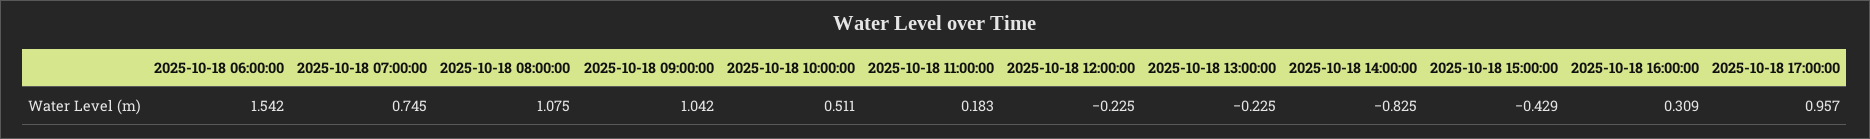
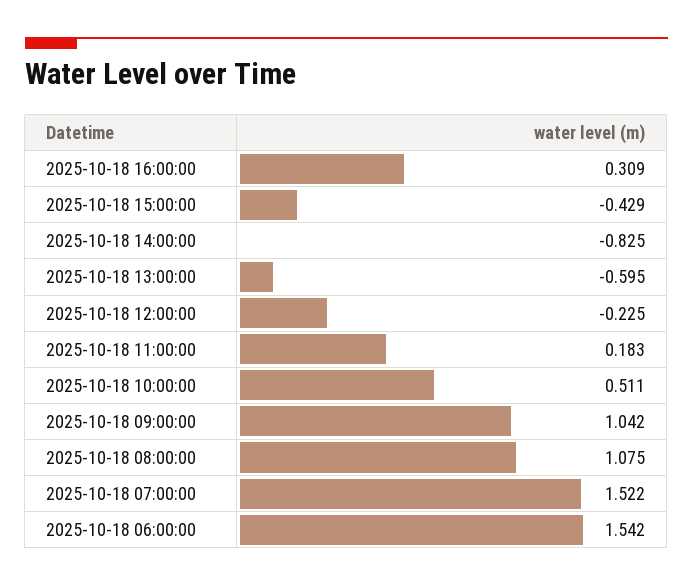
  {
    "2025-10-18 06:00:00": 1.542,
-   "2025-10-18 07:00:00": 0.745,
+   "2025-10-18 07:00:00": 1.522,
    "2025-10-18 08:00:00": 1.075,
    "2025-10-18 09:00:00": 1.042,
    "2025-10-18 10:00:00": 0.511,
    "2025-10-18 11:00:00": 0.183,
    "2025-10-18 12:00:00": -0.225,
-   "2025-10-18 13:00:00": -0.225,
+   "2025-10-18 13:00:00": -0.595,
    "2025-10-18 14:00:00": -0.825,
    "2025-10-18 15:00:00": -0.429,
-   "2025-10-18 16:00:00": 0.309,
+   "2025-10-18 16:00:00": 0.309
-   "2025-10-18 17:00:00": 0.957
  }

